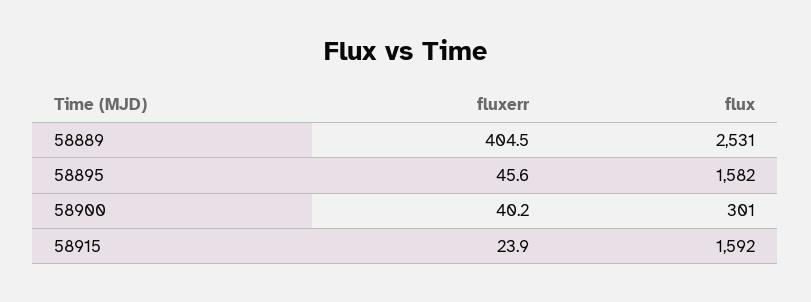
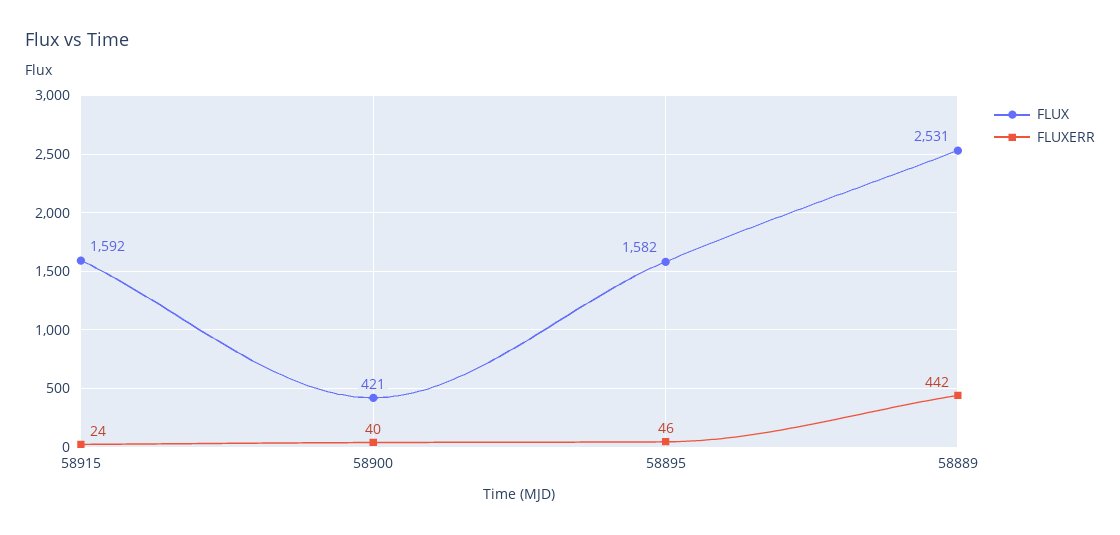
  {
    "fluxerr": {
-     "58889": 404.5,
+     "58889": 442,
      "58895": 45.6,
      "58900": 40.2,
      "58915": 23.9
    },
    "flux": {
      "58889": 2531,
      "58895": 1582,
-     "58900": 301,
+     "58900": 421,
      "58915": 1592
    }
  }

